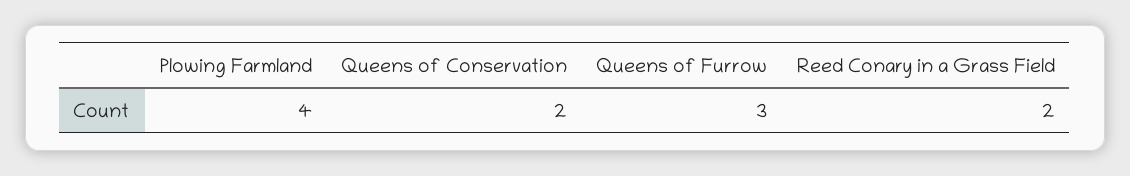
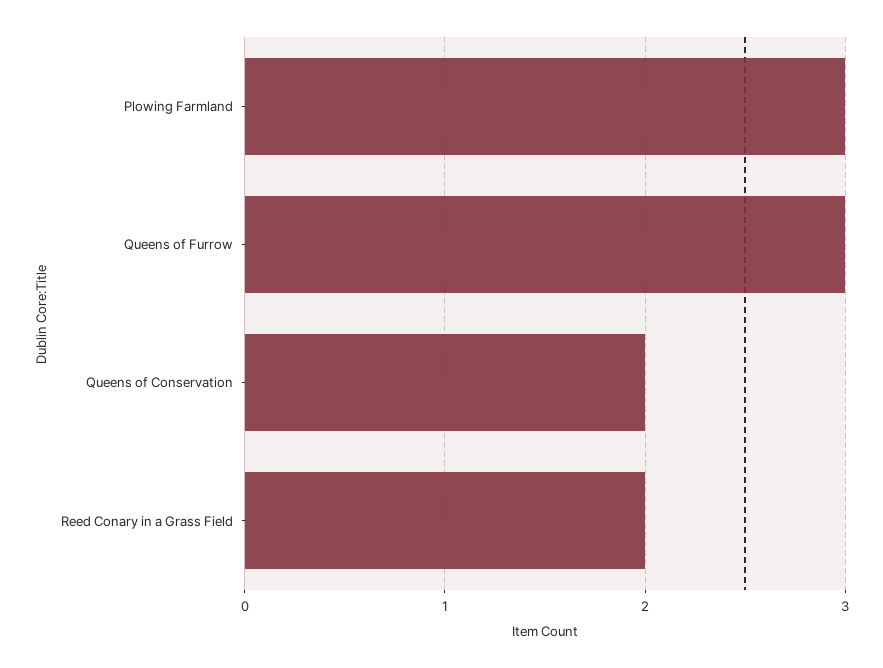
  {
-   "Plowing Farmland": 4,
+   "Plowing Farmland": 3,
    "Queens of Conservation": 2,
    "Queens of Furrow": 3,
    "Reed Conary in a Grass Field": 2
  }

